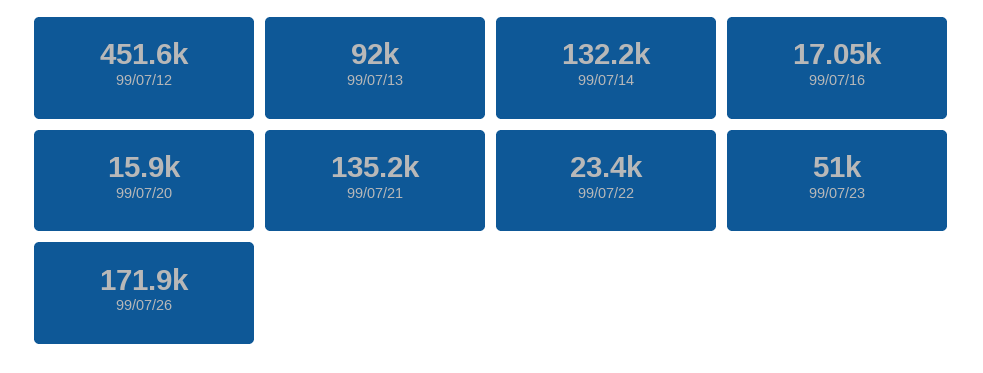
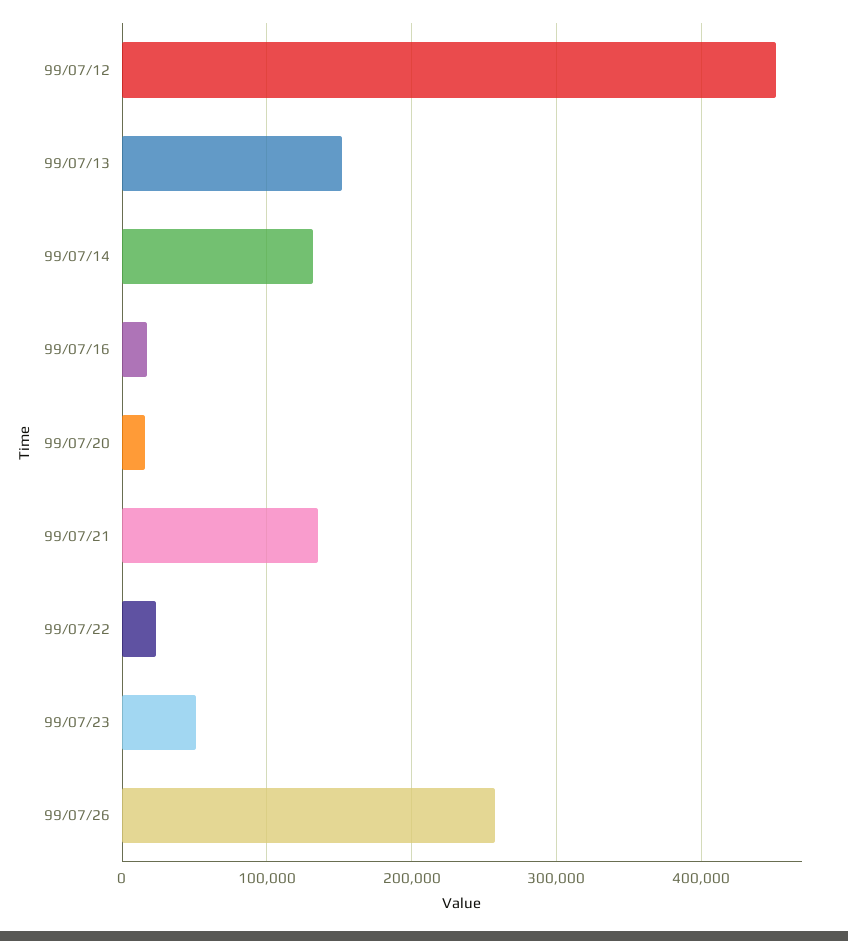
  {
    "99/07/12": 451600,
-   "99/07/13": 92000,
+   "99/07/13": 150000,
    "99/07/14": 132200,
    "99/07/16": 17050,
    "99/07/20": 15900,
    "99/07/21": 135200,
    "99/07/22": 23400,
    "99/07/23": 51000,
-   "99/07/26": 171900
+   "99/07/26": 260000
  }

